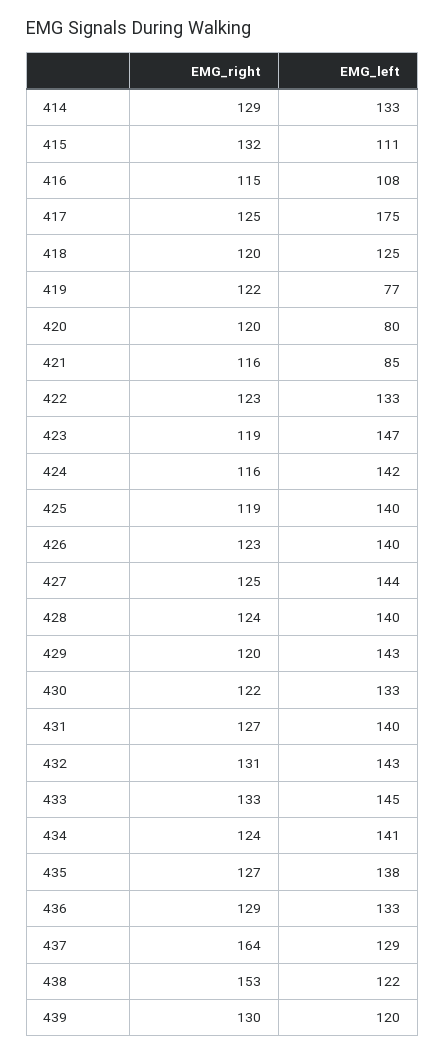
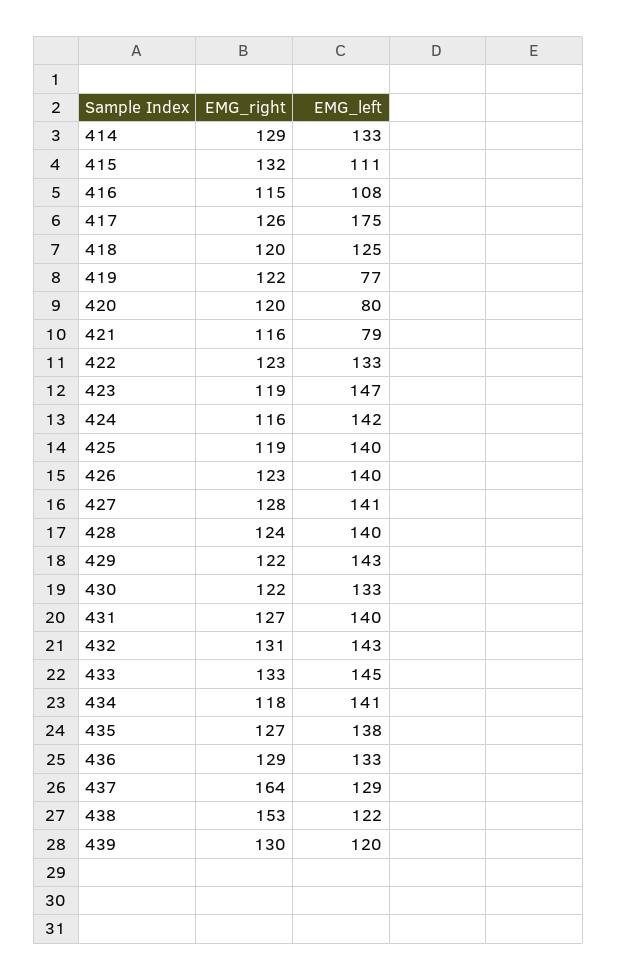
  {
    "EMG_right": {
      "414": 129,
      "415": 132,
      "416": 115,
-     "417": 125,
+     "417": 126,
      "418": 120,
      "419": 122,
      "420": 120,
      "421": 116,
      "422": 123,
      "423": 119,
      "424": 116,
      "425": 119,
      "426": 123,
-     "427": 125,
+     "427": 128,
      "428": 124,
-     "429": 120,
+     "429": 122,
      "430": 122,
      "431": 127,
      "432": 131,
      "433": 133,
-     "434": 124,
+     "434": 118,
      "435": 127,
      "436": 129,
      "437": 164,
      "438": 153,
      "439": 130
    },
    "EMG_left": {
      "414": 133,
      "415": 111,
      "416": 108,
      "417": 175,
      "418": 125,
      "419": 77,
      "420": 80,
-     "421": 85,
+     "421": 79,
      "422": 133,
      "423": 147,
      "424": 142,
      "425": 140,
      "426": 140,
-     "427": 144,
+     "427": 141,
      "428": 140,
      "429": 143,
      "430": 133,
      "431": 140,
      "432": 143,
      "433": 145,
      "434": 141,
      "435": 138,
      "436": 133,
      "437": 129,
      "438": 122,
      "439": 120
    }
  }

